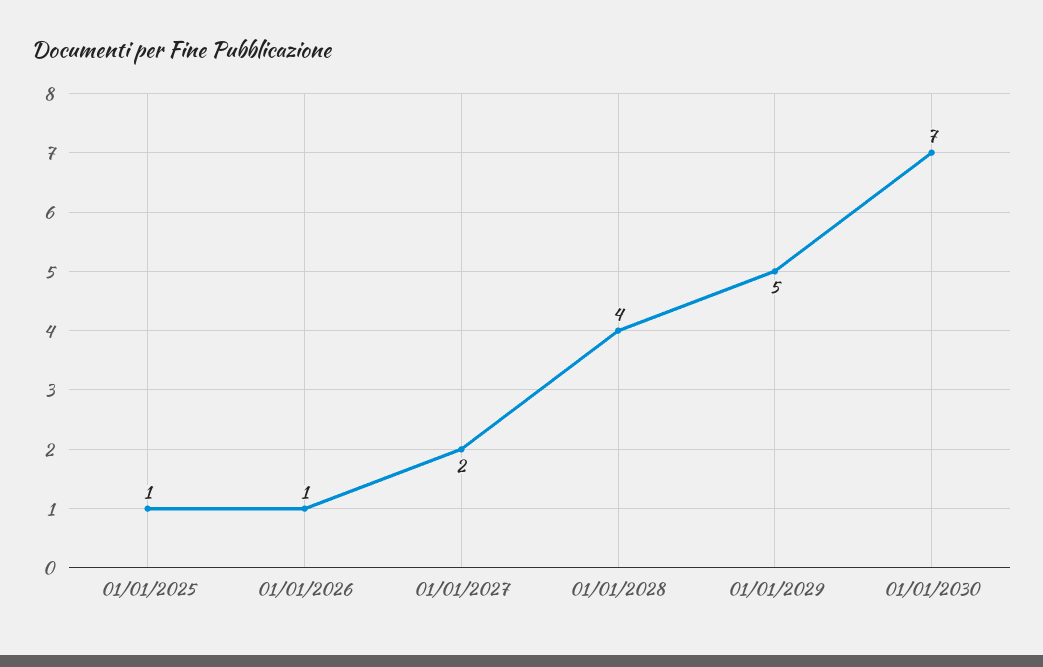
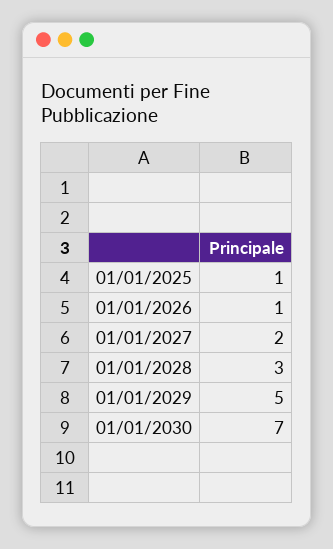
  {
    "01/01/2025": 1,
    "01/01/2026": 1,
    "01/01/2027": 2,
-   "01/01/2028": 4,
+   "01/01/2028": 3,
    "01/01/2029": 5,
    "01/01/2030": 7
  }

